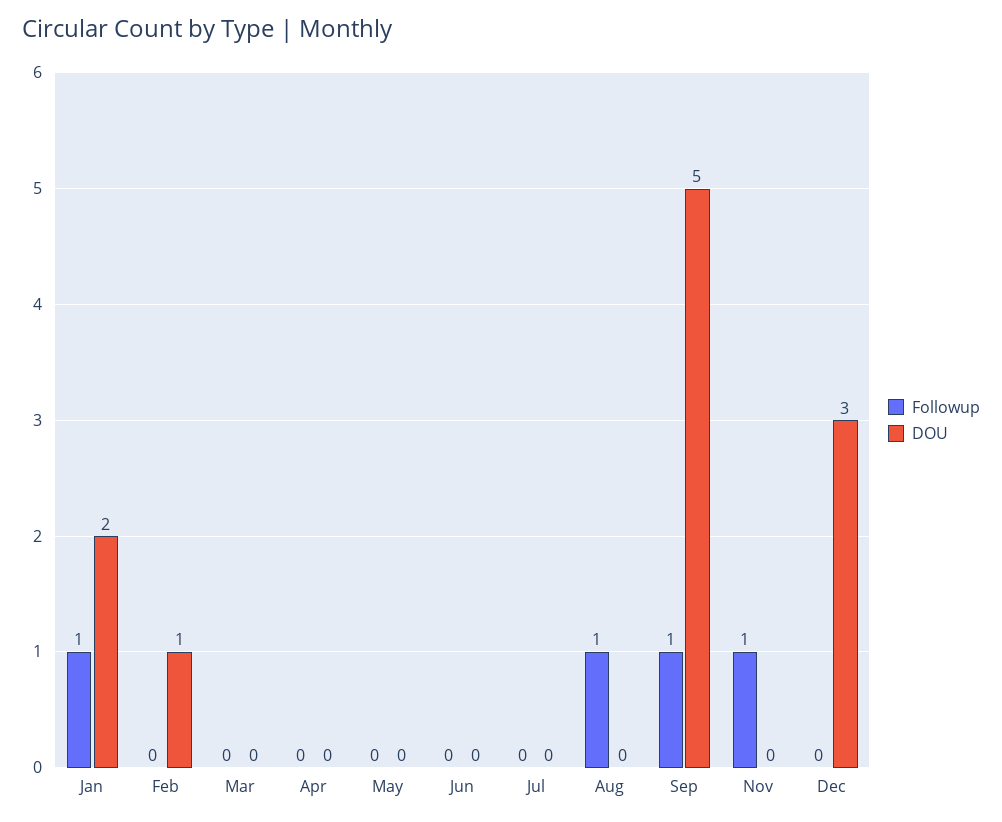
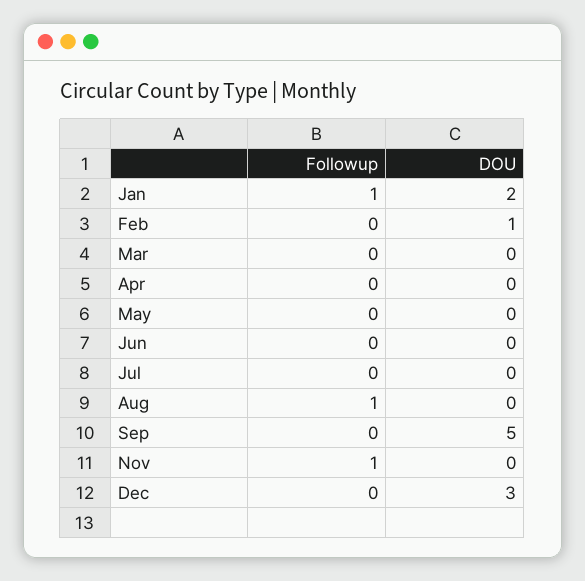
  {
    "Followup": {
      "Jan": 1,
      "Feb": 0,
      "Mar": 0,
      "Apr": 0,
      "May": 0,
      "Jun": 0,
      "Jul": 0,
      "Aug": 1,
-     "Sep": 1,
+     "Sep": 0,
      "Nov": 1,
      "Dec": 0
    },
    "DOU": {
      "Jan": 2,
      "Feb": 1,
      "Mar": 0,
      "Apr": 0,
      "May": 0,
      "Jun": 0,
      "Jul": 0,
      "Aug": 0,
      "Sep": 5,
      "Nov": 0,
      "Dec": 3
    }
  }

